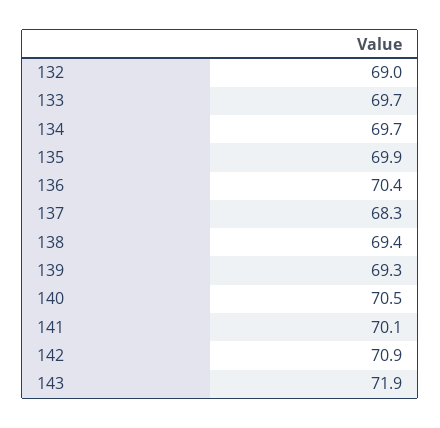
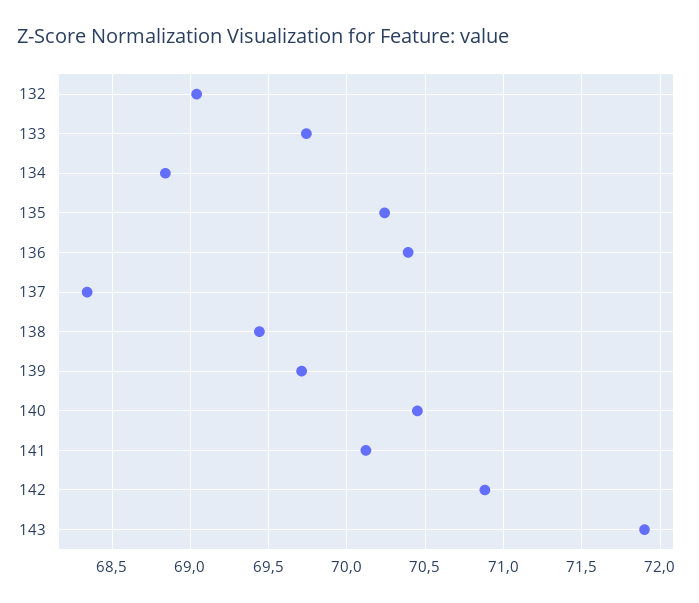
  {
    "132": 69,
    "133": 69.7,
-   "134": 69.7,
+   "134": 68.85,
-   "135": 69.9,
+   "135": 70.25,
    "136": 70.4,
    "137": 68.3,
    "138": 69.4,
-   "139": 69.3,
+   "139": 69.7,
    "140": 70.5,
    "141": 70.1,
    "142": 70.9,
    "143": 71.9
  }

